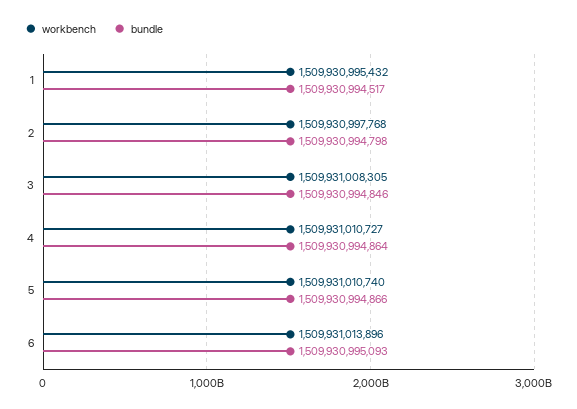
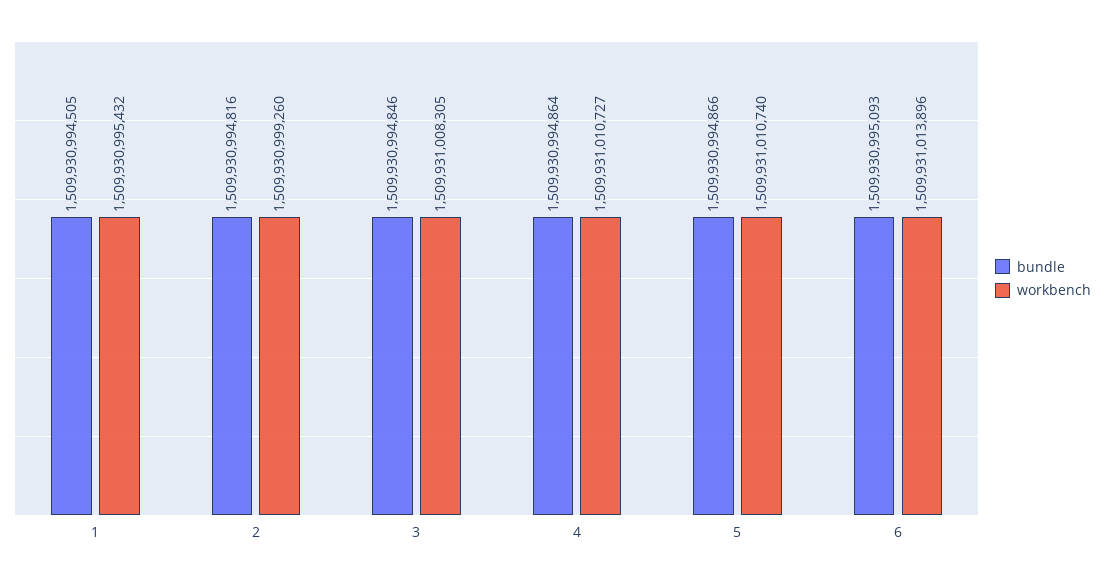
  {
    "workbench": {
      "1": 1509930995432,
-     "2": 1509930997768,
+     "2": 1509930999260,
      "3": 1509931008305,
      "4": 1509931010727,
      "5": 1509931010740,
      "6": 1509931013896
    },
    "bundle": {
-     "1": 1509930994517,
+     "1": 1509930994505,
-     "2": 1509930994798,
+     "2": 1509930994816,
      "3": 1509930994846,
      "4": 1509930994864,
      "5": 1509930994866,
      "6": 1509930995093
    }
  }

